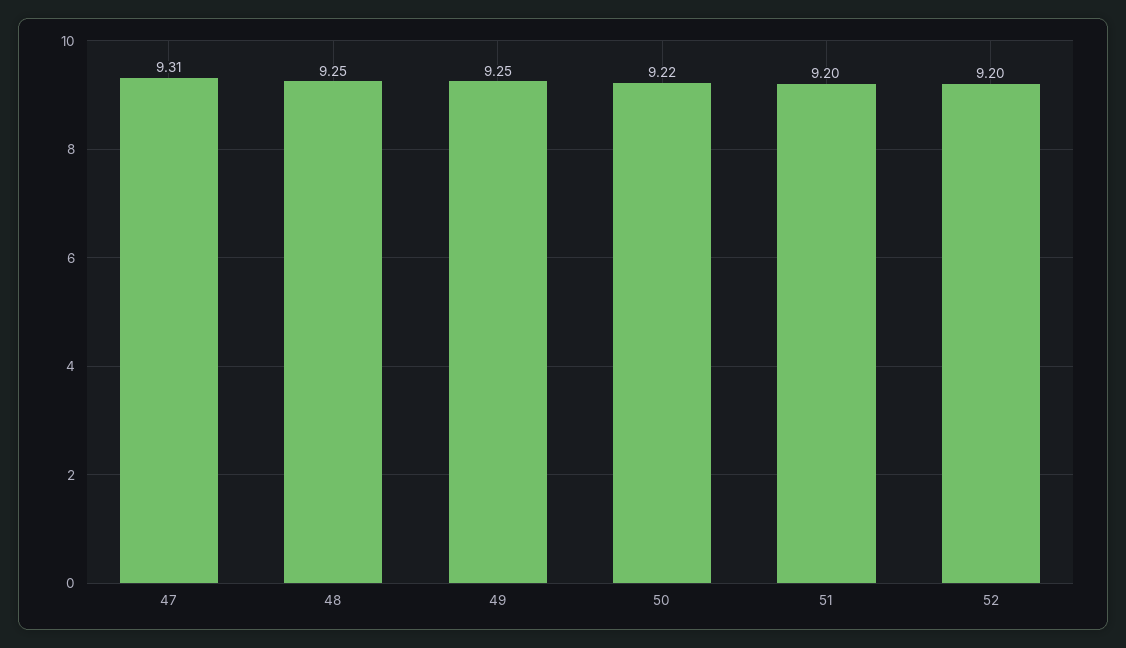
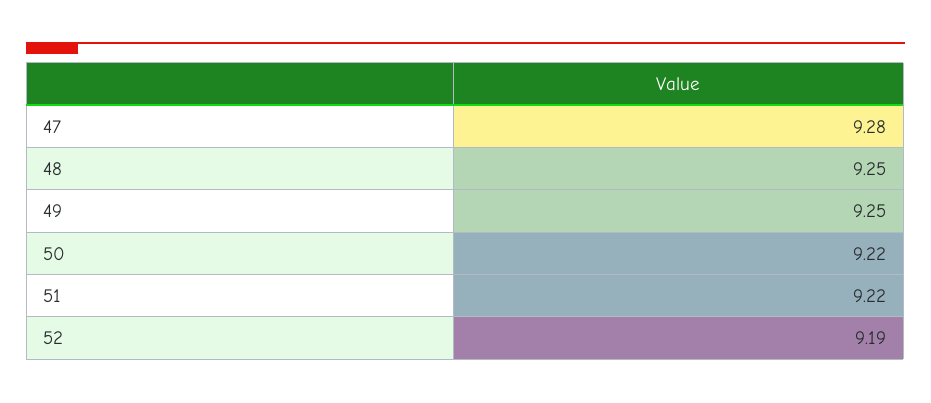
  {
-   "47": 9.31,
+   "47": 9.28,
    "48": 9.25,
    "49": 9.25,
    "50": 9.22,
-   "51": 9.2,
+   "51": 9.22,
-   "52": 9.2
+   "52": 9.19
  }

